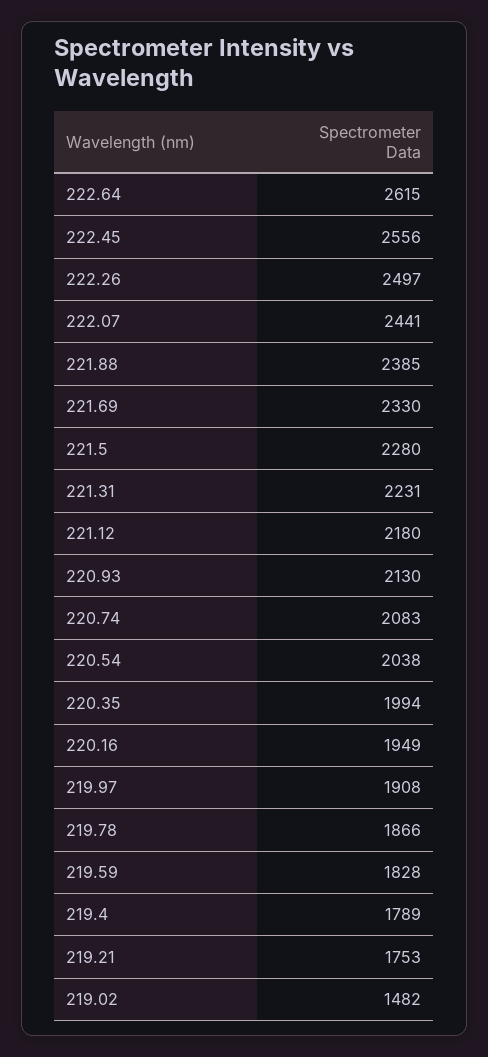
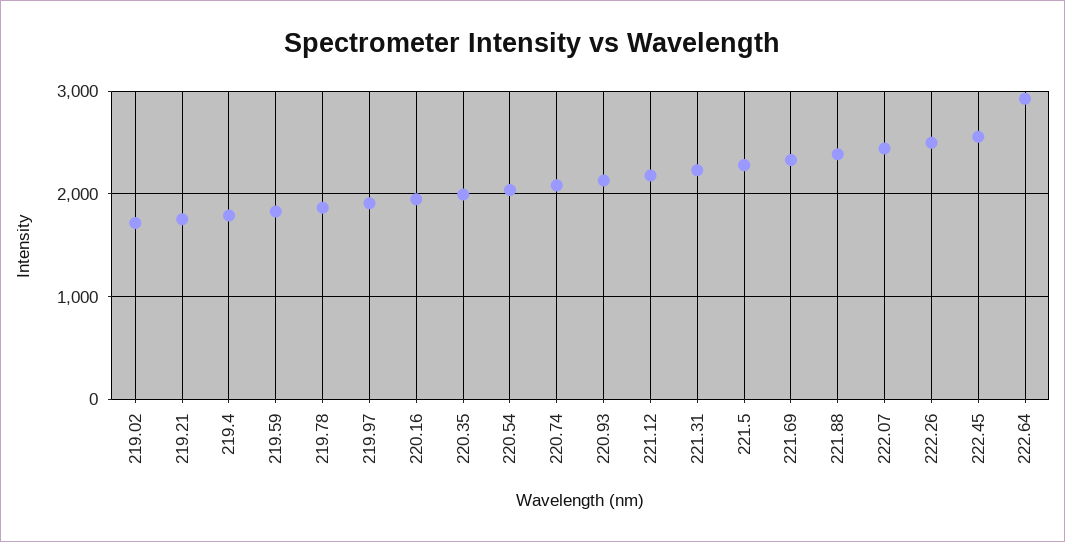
  {
-   "222.64": 2615,
+   "222.64": 2900,
    "222.45": 2556,
    "222.26": 2497,
    "222.07": 2441,
    "221.88": 2385,
    "221.69": 2330,
    "221.5": 2280,
    "221.31": 2231,
    "221.12": 2180,
    "220.93": 2130,
    "220.74": 2083,
    "220.54": 2038,
    "220.35": 1994,
    "220.16": 1949,
    "219.97": 1908,
    "219.78": 1866,
    "219.59": 1828,
    "219.4": 1789,
    "219.21": 1753,
-   "219.02": 1482
+   "219.02": 1700
  }

